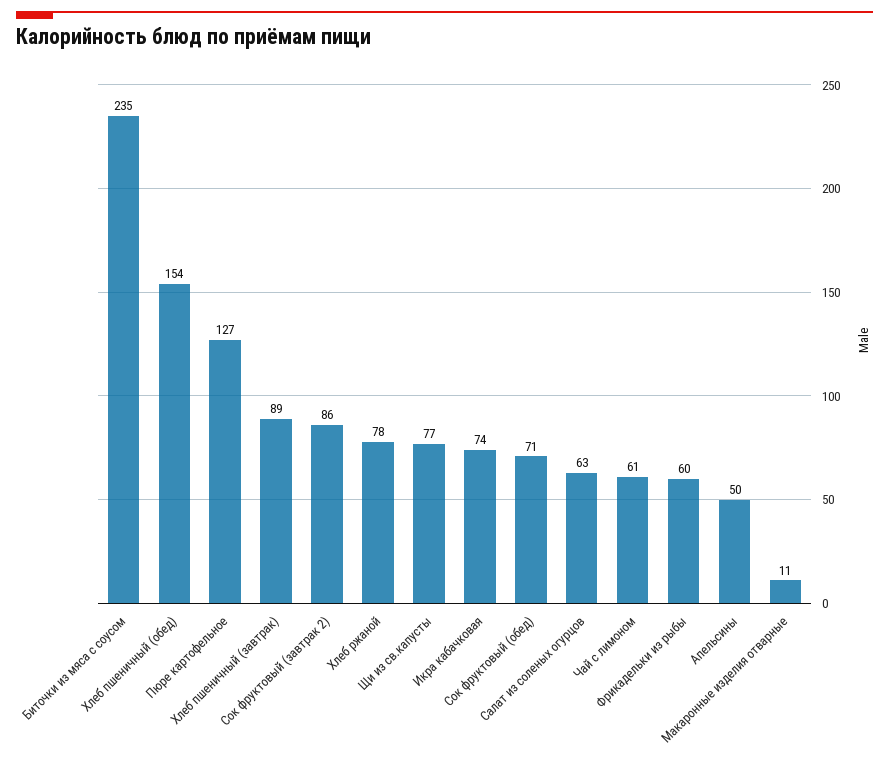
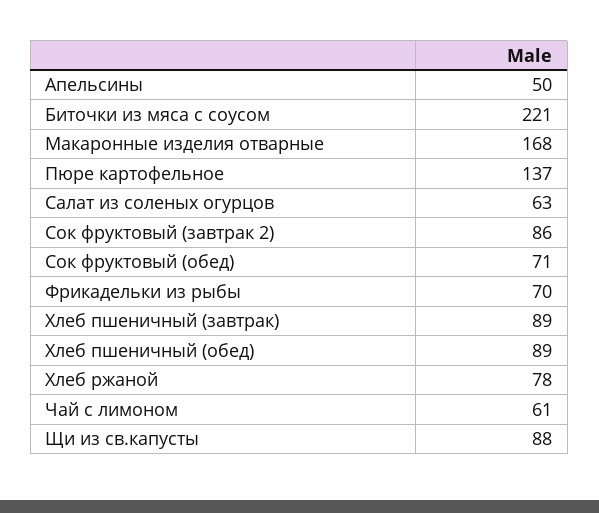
  {
-   "Биточки из мяса с соусом": 235,
+   "Биточки из мяса с соусом": 221,
-   "Хлеб пшеничный (обед)": 154,
+   "Хлеб пшеничный (обед)": 89,
-   "Пюре картофельное": 127,
+   "Пюре картофельное": 137,
    "Хлеб пшеничный (завтрак)": 89,
    "Сок фруктовый (завтрак 2)": 86,
    "Хлеб ржаной": 78,
-   "Щи из св.капусты": 77,
+   "Щи из св.капусты": 88,
-   "Икра кабачковая": 74,
    "Сок фруктовый (обед)": 71,
    "Салат из соленых огурцов": 63,
    "Чай с лимоном": 61,
-   "Фрикадельки из рыбы": 60,
+   "Фрикадельки из рыбы": 70,
    "Апельсины": 50,
-   "Макаронные изделия отварные": 11
+   "Макаронные изделия отварные": 168
  }

